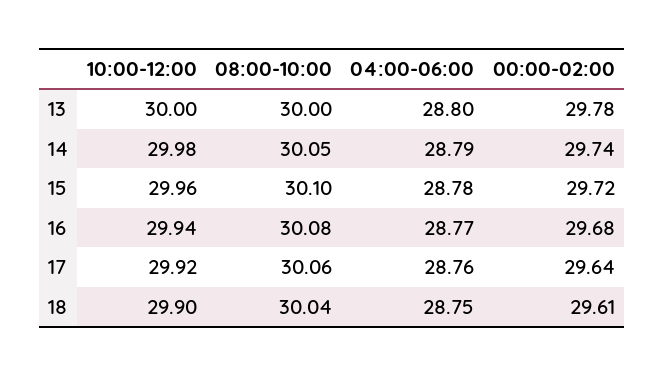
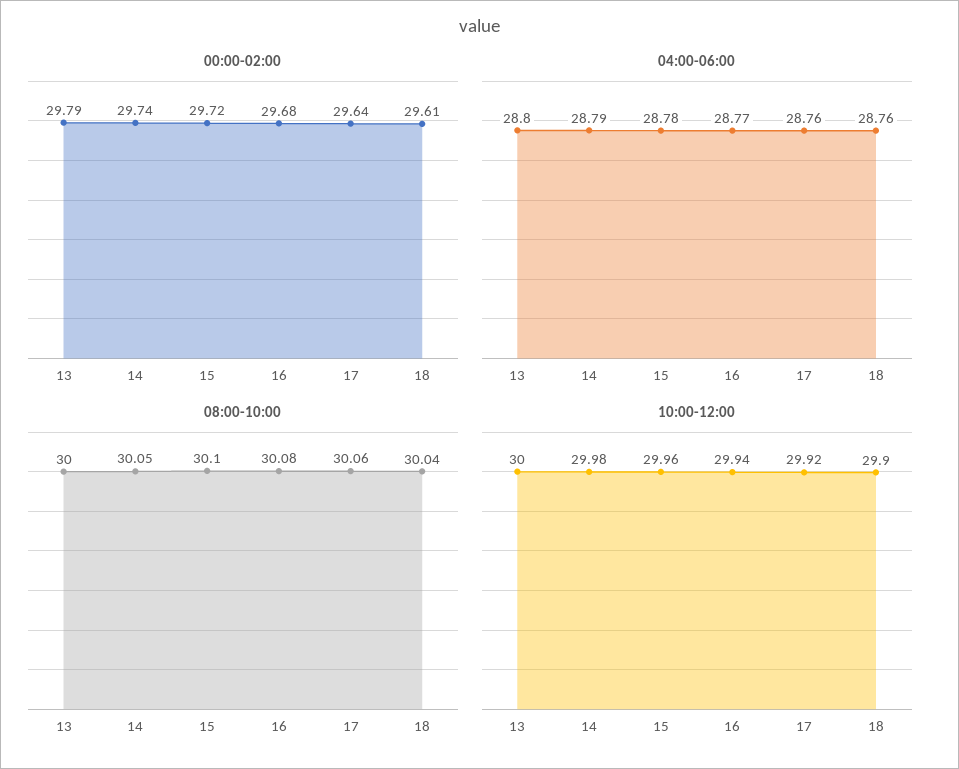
  {
    "10:00-12:00": {
      "13": 30,
      "14": 29.98,
      "15": 29.96,
      "16": 29.94,
      "17": 29.92,
      "18": 29.9
    },
    "08:00-10:00": {
      "13": 30,
      "14": 30.05,
      "15": 30.1,
      "16": 30.08,
      "17": 30.06,
      "18": 30.04
    },
    "04:00-06:00": {
      "13": 28.8,
      "14": 28.79,
      "15": 28.78,
      "16": 28.77,
      "17": 28.76,
-     "18": 28.75
+     "18": 28.76
    },
    "00:00-02:00": {
-     "13": 29.78,
+     "13": 29.79,
      "14": 29.74,
      "15": 29.72,
      "16": 29.68,
      "17": 29.64,
      "18": 29.61
    }
  }

